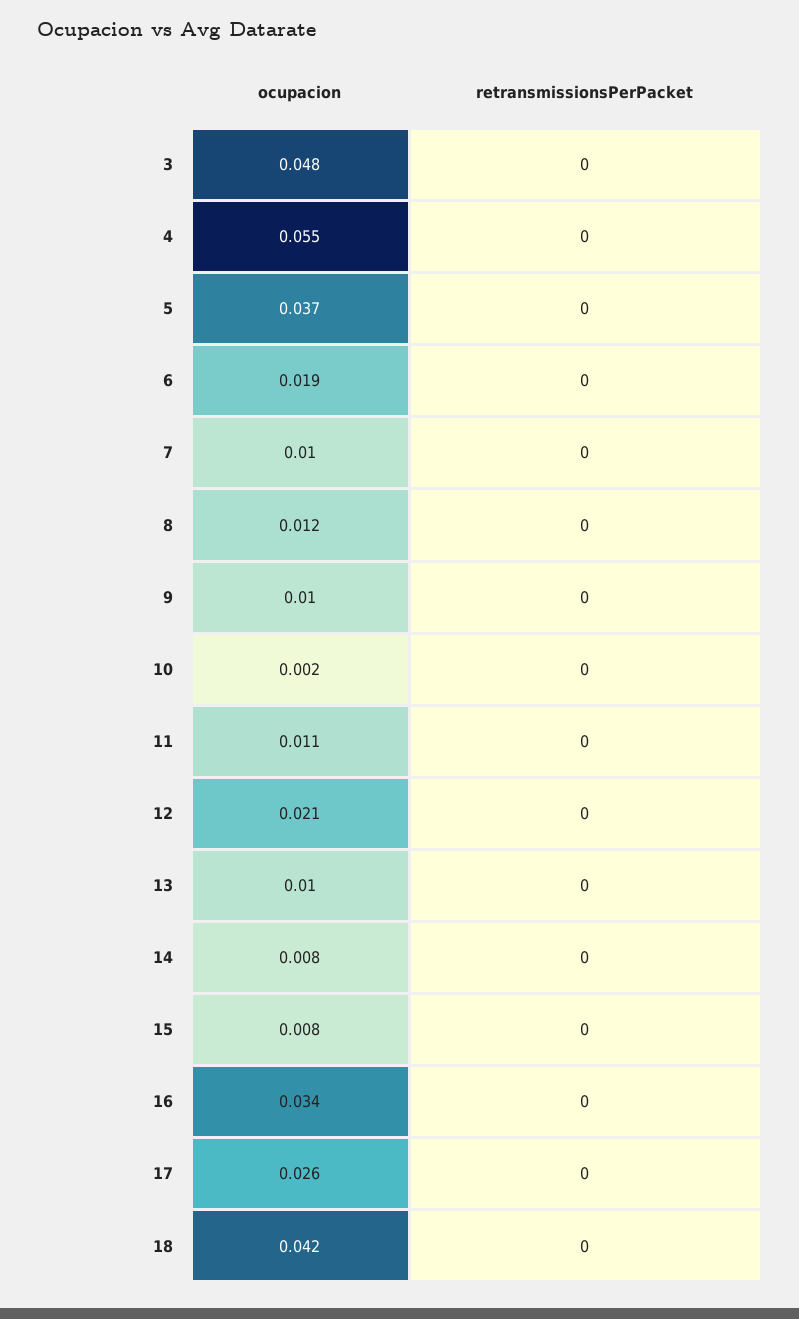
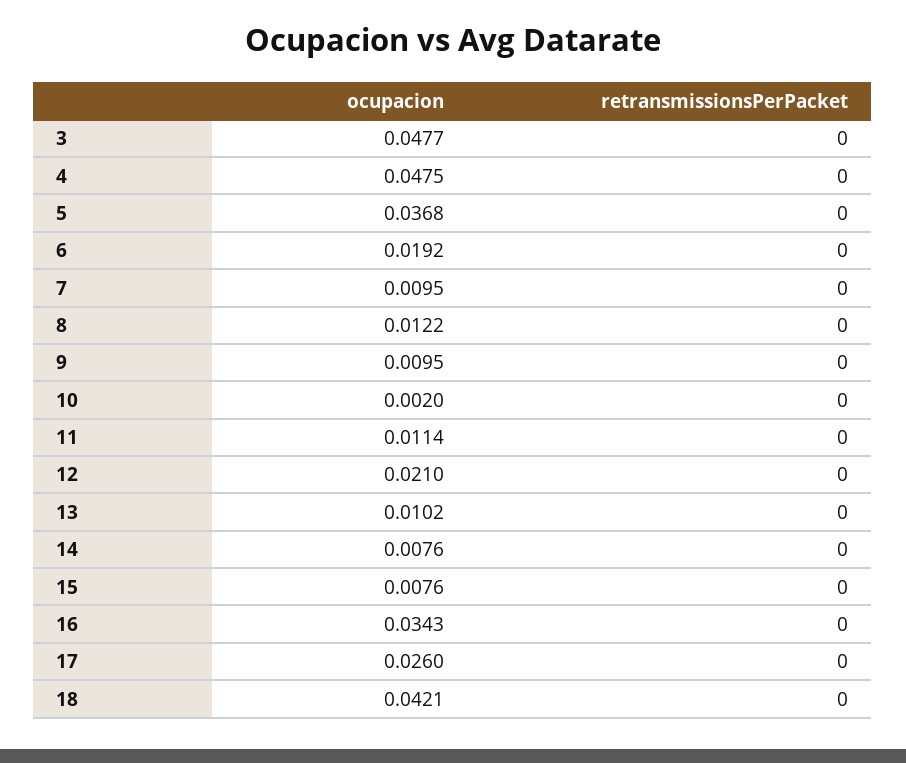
  {
    "ocupacion": {
      "3": 0.0477,
-     "4": 0.055,
+     "4": 0.0475,
      "5": 0.0368,
      "6": 0.0192,
      "7": 0.0095,
      "8": 0.0122,
      "9": 0.0095,
      "10": 0.002,
      "11": 0.0114,
      "12": 0.021,
      "13": 0.0102,
      "14": 0.0076,
      "15": 0.0076,
      "16": 0.0343,
      "17": 0.026,
      "18": 0.0421
    },
    "retransmissionsPerPacket": {
      "3": 0,
      "4": 0,
      "5": 0,
      "6": 0,
      "7": 0,
      "8": 0,
      "9": 0,
      "10": 0,
      "11": 0,
      "12": 0,
      "13": 0,
      "14": 0,
      "15": 0,
      "16": 0,
      "17": 0,
      "18": 0
    }
  }

